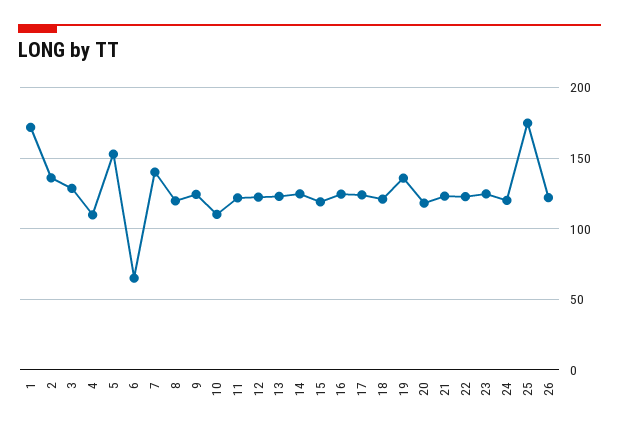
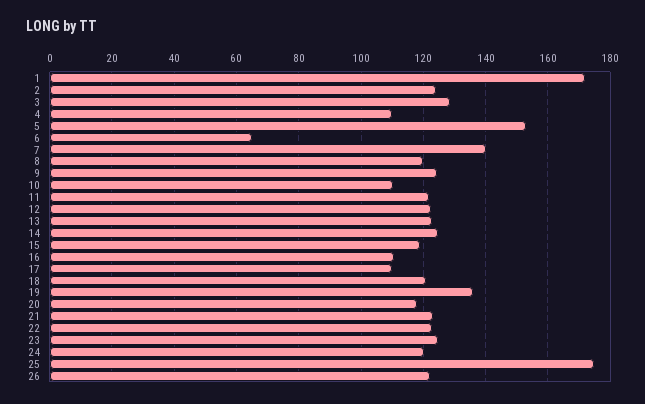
  {
    "1": 172,
-   "2": 135,
+   "2": 124,
    "3": 128,
    "4": 110,
    "5": 152,
    "6": 66,
    "7": 140,
    "8": 120,
    "9": 124,
    "10": 110,
    "11": 122,
    "12": 122,
    "13": 122,
    "14": 124,
    "15": 120,
-   "16": 125,
+   "16": 110,
-   "17": 125,
+   "17": 110,
    "18": 122,
    "19": 136,
    "20": 118,
    "21": 124,
    "22": 122,
    "23": 124,
    "24": 120,
    "25": 174,
    "26": 122
  }

